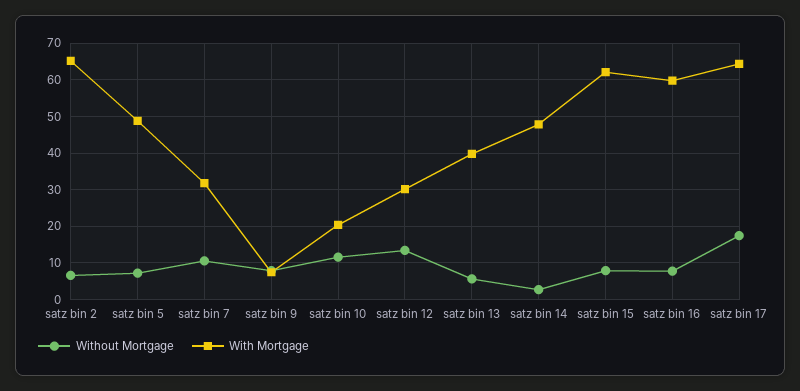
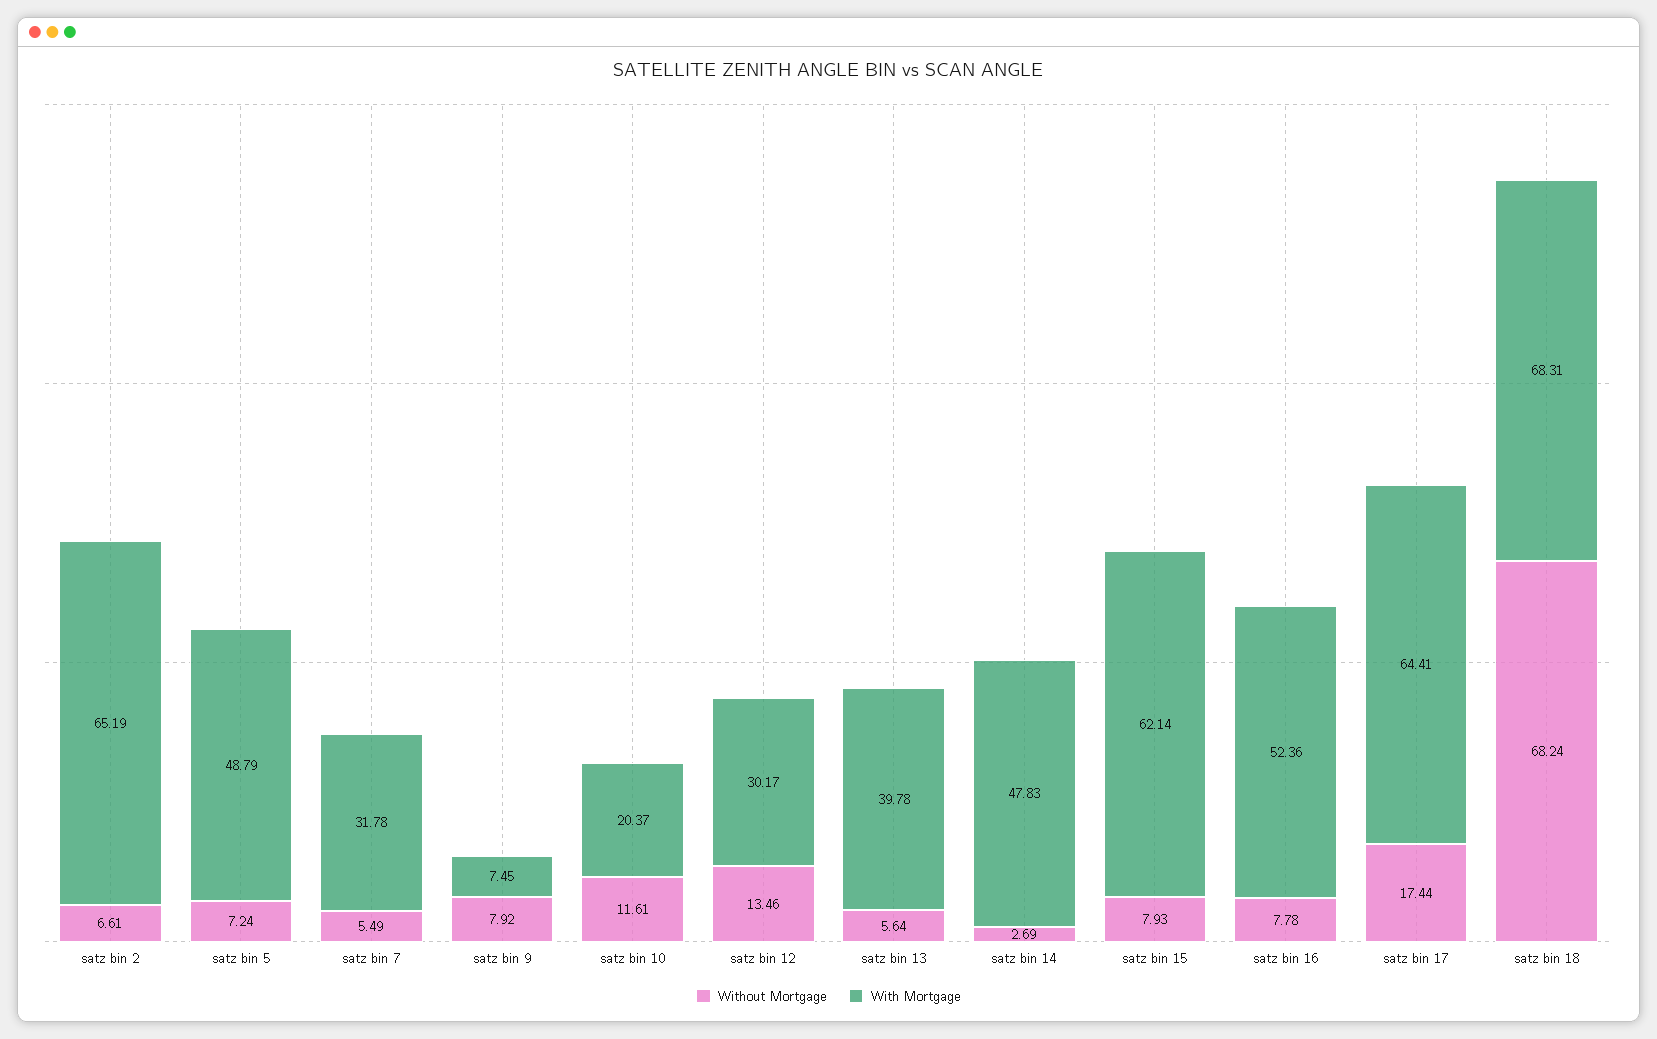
  {
    "Without Mortgage": {
      "satz bin 2": 6.61,
      "satz bin 5": 7.24,
-     "satz bin 7": 10,
+     "satz bin 7": 5.49,
      "satz bin 9": 7.92,
      "satz bin 10": 11.61,
      "satz bin 12": 13.46,
      "satz bin 13": 5.64,
      "satz bin 14": 2.69,
      "satz bin 15": 7.93,
      "satz bin 16": 7.78,
-     "satz bin 17": 17.44
+     "satz bin 17": 17.44,
+     "satz bin 18": 68.24
    },
    "With Mortgage": {
      "satz bin 2": 65.19,
      "satz bin 5": 48.79,
      "satz bin 7": 31.78,
      "satz bin 9": 7.45,
      "satz bin 10": 20.37,
      "satz bin 12": 30.17,
      "satz bin 13": 39.78,
      "satz bin 14": 47.83,
      "satz bin 15": 62.14,
-     "satz bin 16": 60,
+     "satz bin 16": 52.36,
-     "satz bin 17": 64.41
+     "satz bin 17": 64.41,
+     "satz bin 18": 68.31
    }
  }

